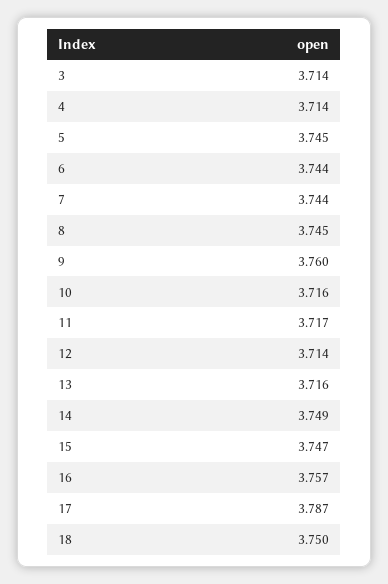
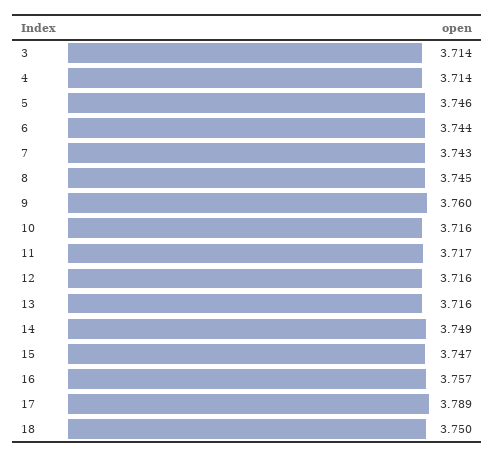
  {
    "3": 3.714,
    "4": 3.714,
-   "5": 3.745,
+   "5": 3.746,
    "6": 3.744,
-   "7": 3.744,
+   "7": 3.743,
    "8": 3.745,
    "9": 3.76,
    "10": 3.716,
    "11": 3.717,
-   "12": 3.714,
+   "12": 3.716,
    "13": 3.716,
    "14": 3.749,
    "15": 3.747,
    "16": 3.757,
-   "17": 3.787,
+   "17": 3.789,
    "18": 3.75
  }

